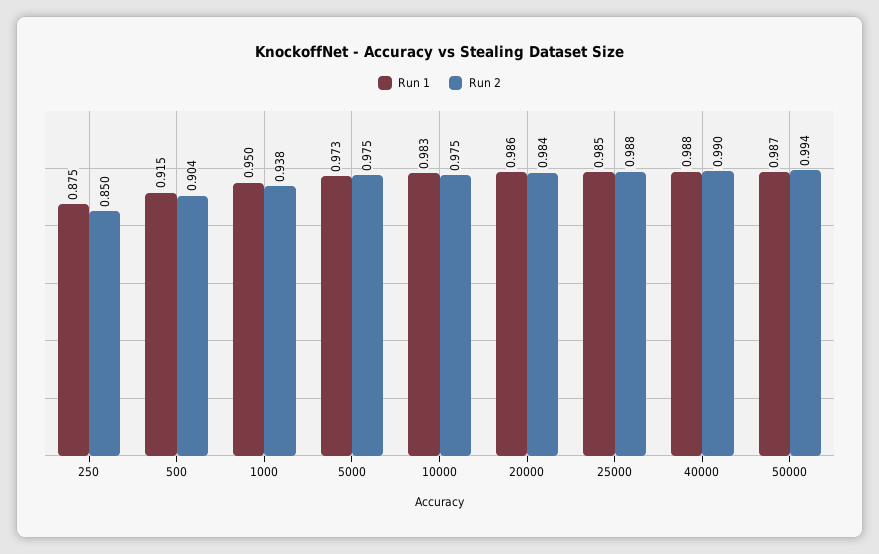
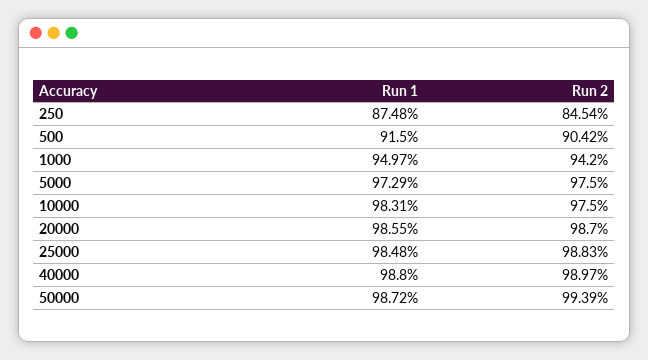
  {
    "Run 1": {
      "250": 0.8748,
      "500": 0.915,
      "1000": 0.9497,
      "5000": 0.9729,
      "10000": 0.9831,
      "20000": 0.9855,
      "25000": 0.9848,
      "40000": 0.988,
      "50000": 0.9872
    },
    "Run 2": {
-     "250": 0.85,
+     "250": 0.8454,
      "500": 0.9042,
-     "1000": 0.938,
+     "1000": 0.942,
      "5000": 0.975,
      "10000": 0.975,
-     "20000": 0.984,
+     "20000": 0.987,
      "25000": 0.9883,
      "40000": 0.9897,
      "50000": 0.9939
    }
  }

